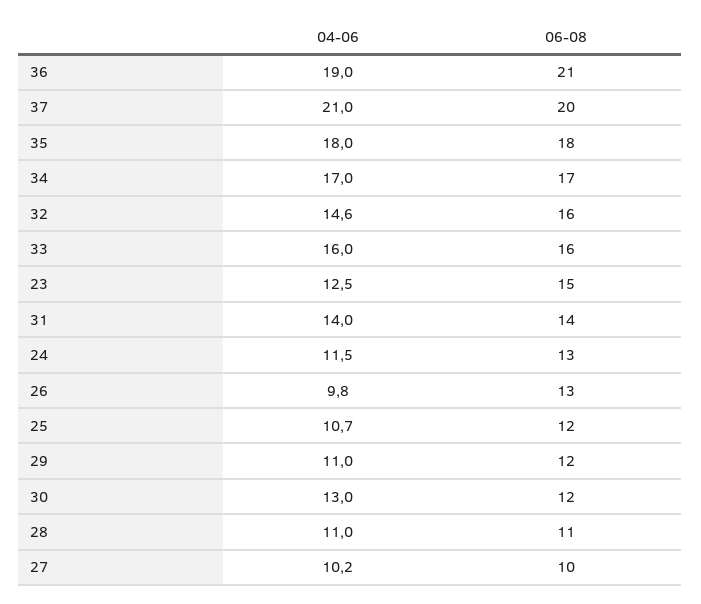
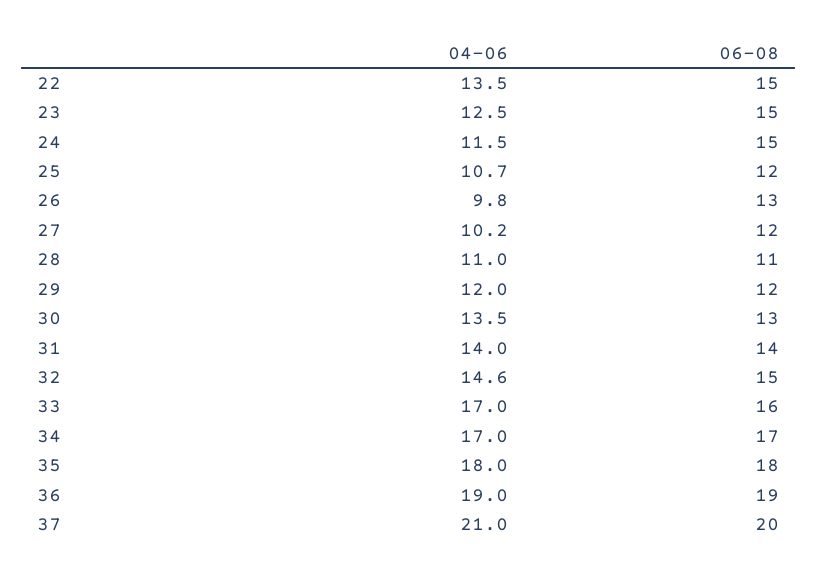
  {
    "04-06": {
      "36": 19,
      "37": 21,
      "35": 18,
      "34": 17,
      "32": 14.6,
-     "33": 16,
+     "33": 17,
      "23": 12.5,
      "31": 14,
      "24": 11.5,
      "26": 9.8,
      "25": 10.7,
-     "29": 11,
+     "29": 12,
-     "30": 13,
+     "30": 13.5,
      "28": 11,
-     "27": 10.2
+     "27": 10.2,
+     "22": 13.5
    },
    "06-08": {
-     "36": 21,
+     "36": 19,
      "37": 20,
      "35": 18,
      "34": 17,
-     "32": 16,
+     "32": 15,
      "33": 16,
      "23": 15,
      "31": 14,
-     "24": 13,
+     "24": 15,
      "26": 13,
      "25": 12,
      "29": 12,
-     "30": 12,
+     "30": 13,
      "28": 11,
-     "27": 10
+     "27": 12,
+     "22": 15
    }
  }

